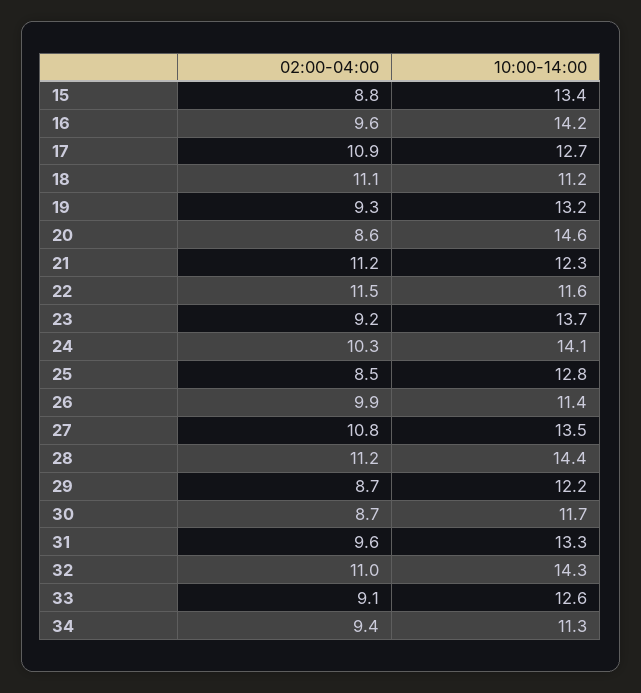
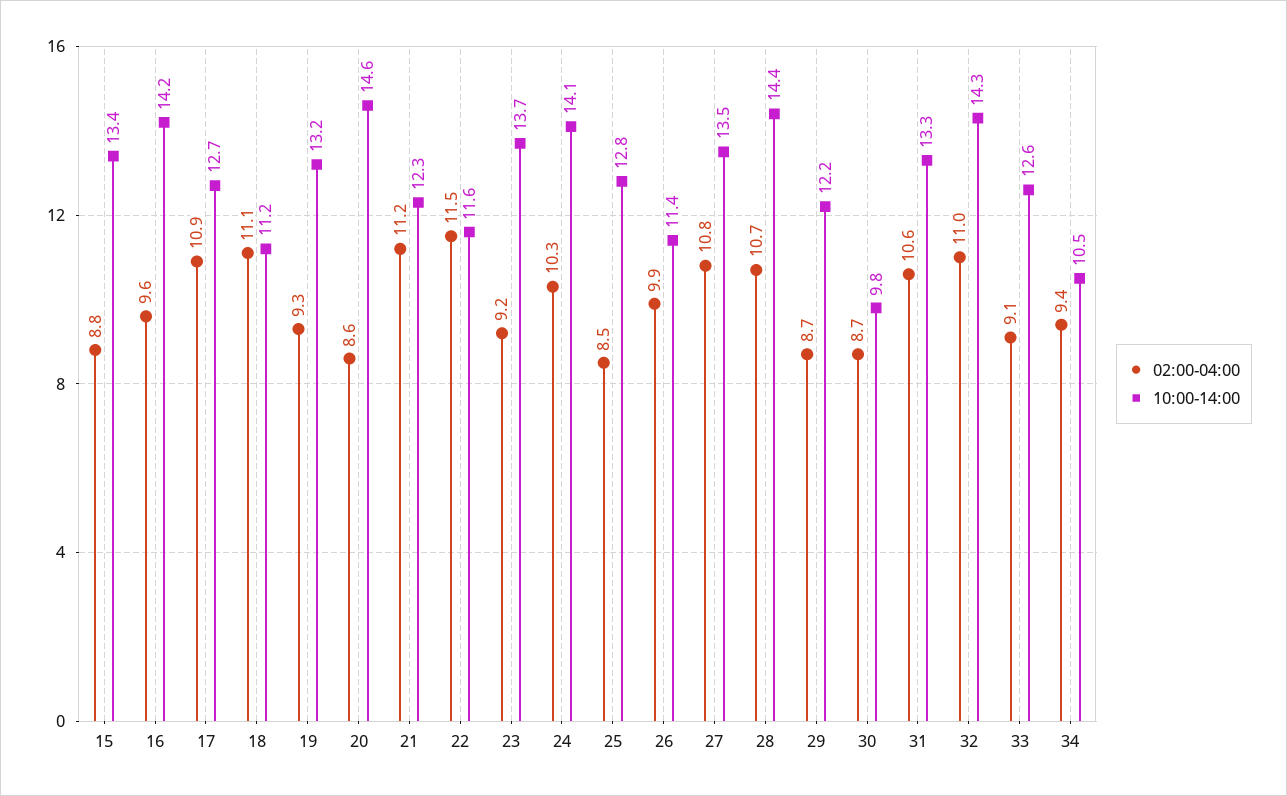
  {
    "02:00-04:00": {
      "15": 8.8,
      "16": 9.6,
      "17": 10.9,
      "18": 11.1,
      "19": 9.3,
      "20": 8.6,
      "21": 11.2,
      "22": 11.5,
      "23": 9.2,
      "24": 10.3,
      "25": 8.5,
      "26": 9.9,
      "27": 10.8,
-     "28": 11.2,
+     "28": 10.7,
      "29": 8.7,
      "30": 8.7,
-     "31": 9.6,
+     "31": 10.6,
      "32": 11,
      "33": 9.1,
      "34": 9.4
    },
    "10:00-14:00": {
      "15": 13.4,
      "16": 14.2,
      "17": 12.7,
      "18": 11.2,
      "19": 13.2,
      "20": 14.6,
      "21": 12.3,
      "22": 11.6,
      "23": 13.7,
      "24": 14.1,
      "25": 12.8,
      "26": 11.4,
      "27": 13.5,
      "28": 14.4,
      "29": 12.2,
-     "30": 11.7,
+     "30": 9.8,
      "31": 13.3,
      "32": 14.3,
      "33": 12.6,
-     "34": 11.3
+     "34": 10.5
    }
  }

